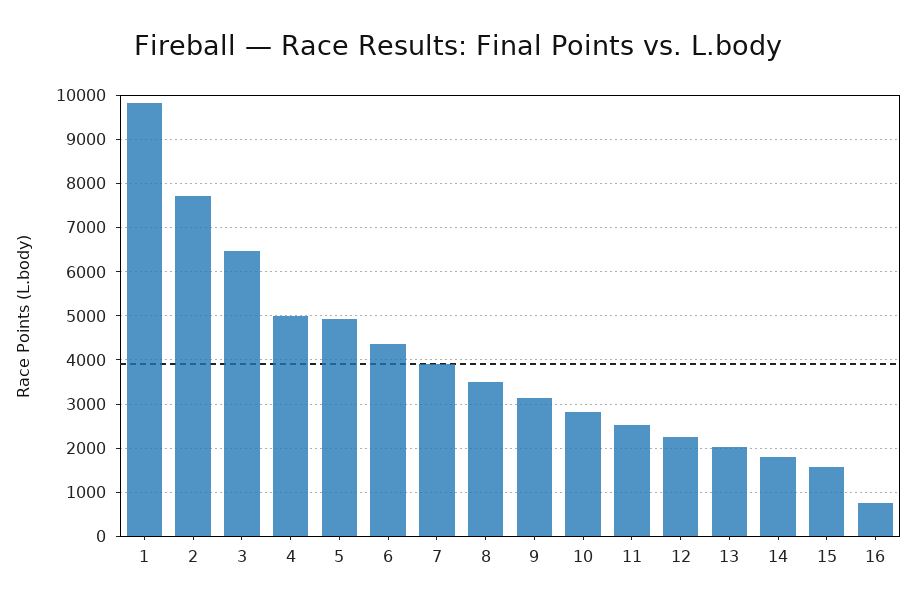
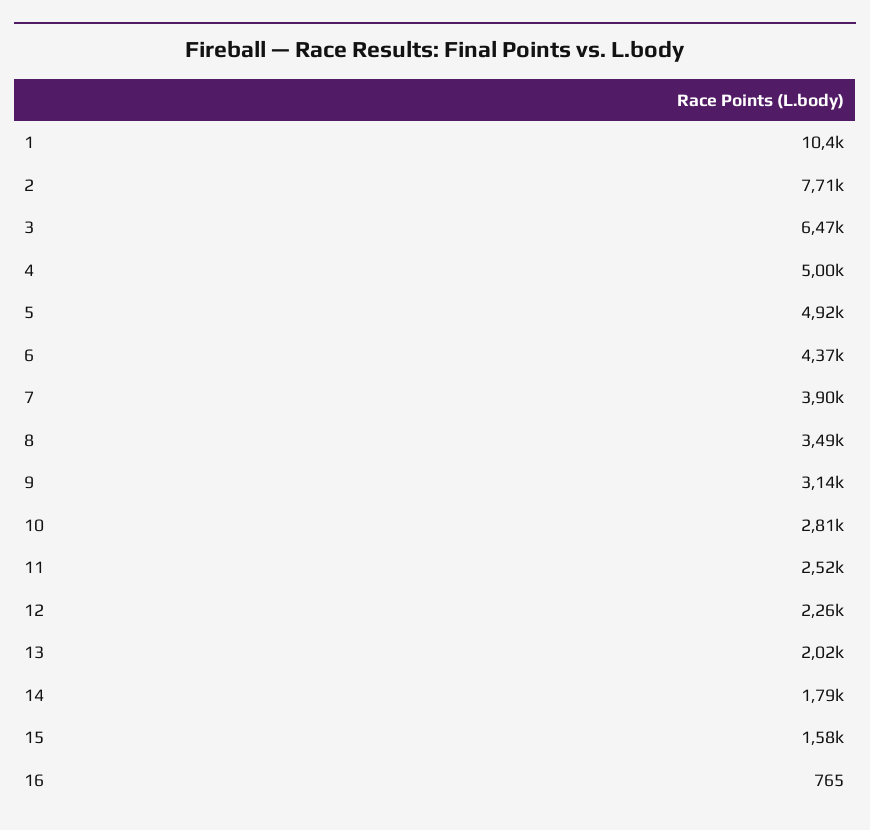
  {
-   "1": 9800,
+   "1": 10400,
    "2": 7710,
    "3": 6470,
    "4": 5000,
    "5": 4920,
    "6": 4370,
    "7": 3900,
    "8": 3490,
    "9": 3140,
    "10": 2810,
    "11": 2520,
    "12": 2260,
    "13": 2020,
    "14": 1790,
    "15": 1580,
    "16": 765
  }

